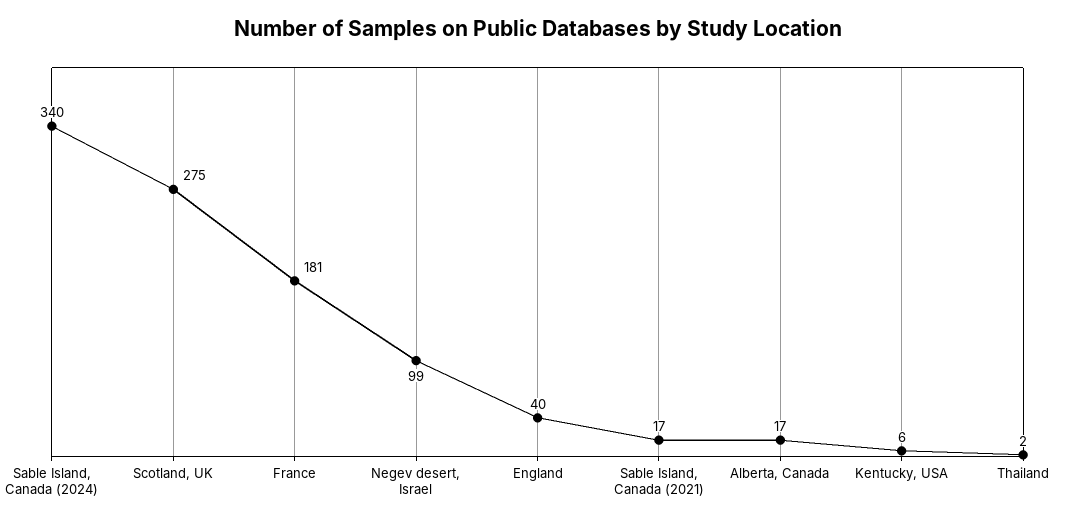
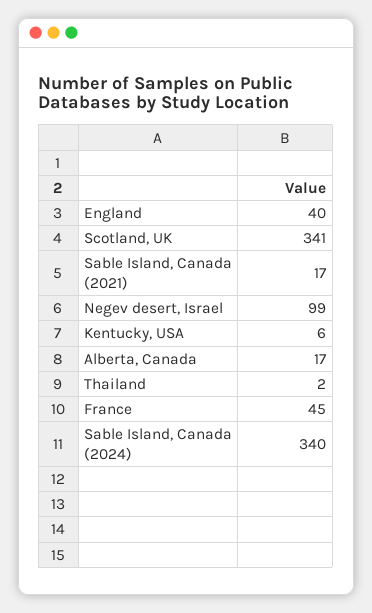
  {
    "Sable Island, Canada (2024)": 340,
-   "Scotland, UK": 275,
+   "Scotland, UK": 341,
-   "France": 181,
+   "France": 45,
    "Negev desert, Israel": 99,
    "England": 40,
    "Sable Island, Canada (2021)": 17,
    "Alberta, Canada": 17,
    "Kentucky, USA": 6,
    "Thailand": 2
  }

